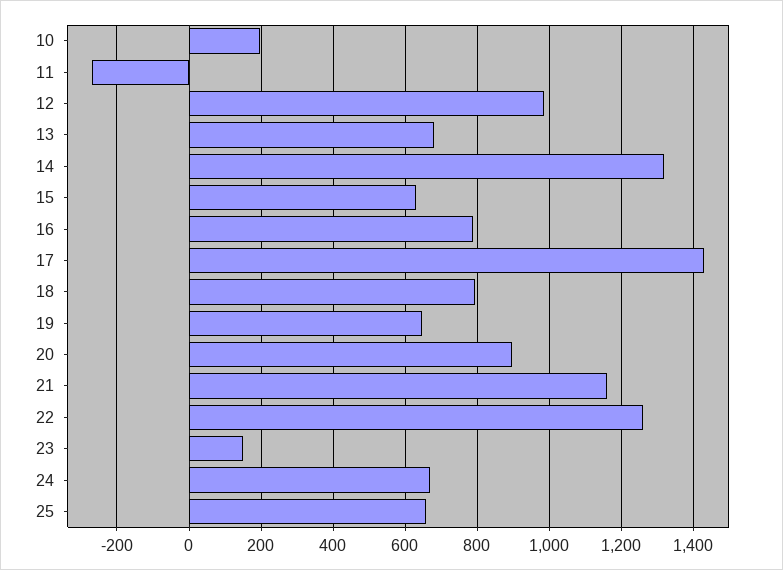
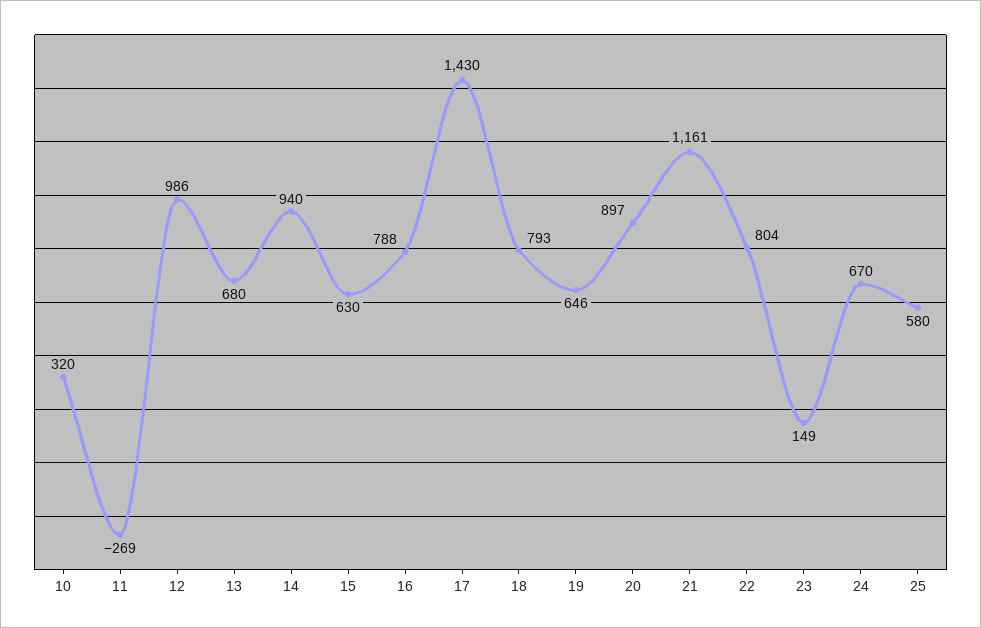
  {
-   "10": 200,
+   "10": 320,
    "11": -269,
    "12": 986,
    "13": 680,
-   "14": 1320,
+   "14": 940,
    "15": 630,
    "16": 788,
    "17": 1430,
    "18": 793,
    "19": 646,
    "20": 897,
    "21": 1161,
-   "22": 1260,
+   "22": 804,
    "23": 149,
    "24": 670,
-   "25": 660
+   "25": 580
  }

